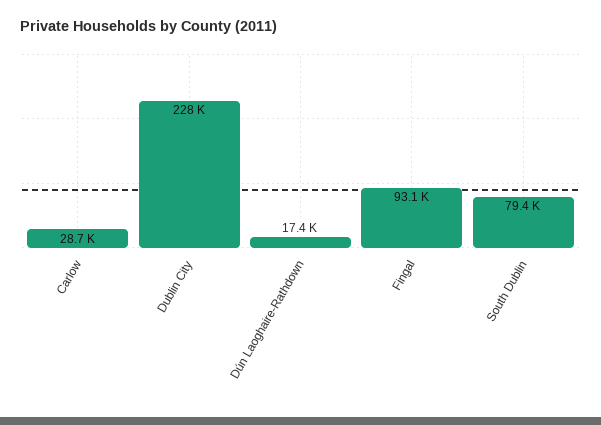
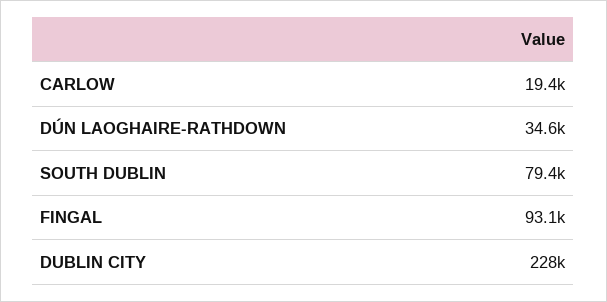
  {
-   "Carlow": 28700,
+   "Carlow": 19400,
    "Dublin City": 228000,
-   "Dún Laoghaire-Rathdown": 17400,
+   "Dún Laoghaire-Rathdown": 34600,
    "Fingal": 93100,
    "South Dublin": 79400
  }

